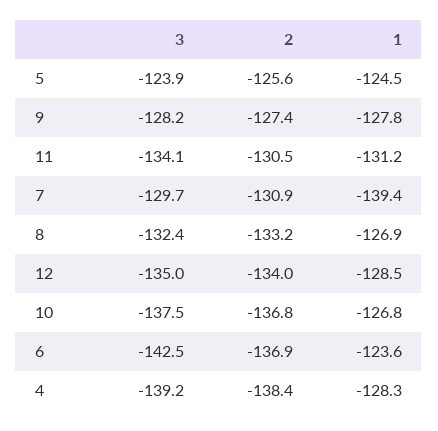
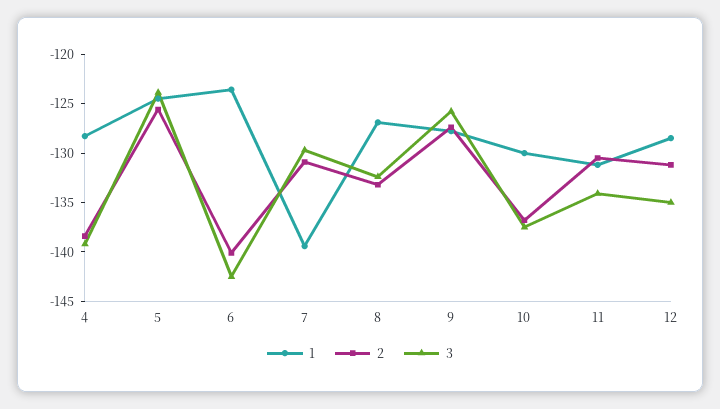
  {
    "3": {
      "5": -123.9,
-     "9": -128.2,
+     "9": -126,
      "11": -134.1,
      "7": -129.7,
      "8": -132.4,
      "12": -135,
      "10": -137.5,
      "6": -142.5,
      "4": -139.2
    },
    "2": {
      "5": -125.6,
      "9": -127.4,
      "11": -130.5,
      "7": -130.9,
      "8": -133.2,
-     "12": -134,
+     "12": -131,
      "10": -136.8,
-     "6": -136.9,
+     "6": -140,
      "4": -138.4
    },
    "1": {
      "5": -124.5,
      "9": -127.8,
      "11": -131.2,
      "7": -139.4,
      "8": -126.9,
      "12": -128.5,
-     "10": -126.8,
+     "10": -130,
      "6": -123.6,
      "4": -128.3
    }
  }

